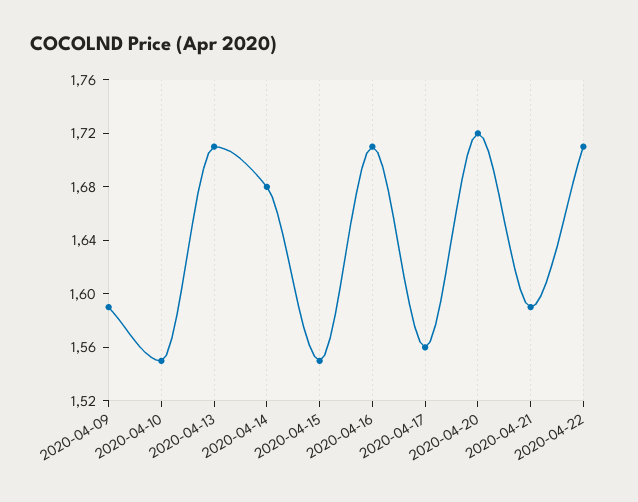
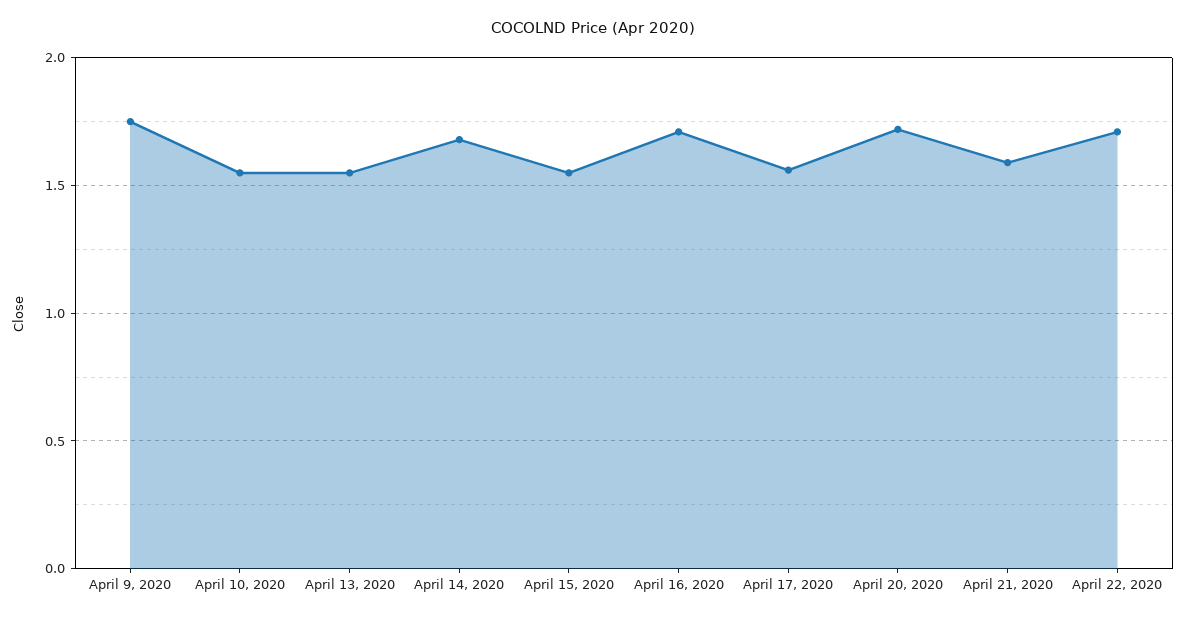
  {
-   "2020-04-09": 1.59,
+   "2020-04-09": 1.75,
    "2020-04-10": 1.55,
-   "2020-04-13": 1.71,
+   "2020-04-13": 1.55,
    "2020-04-14": 1.68,
    "2020-04-15": 1.55,
    "2020-04-16": 1.71,
    "2020-04-17": 1.56,
    "2020-04-20": 1.72,
    "2020-04-21": 1.59,
    "2020-04-22": 1.71
  }

